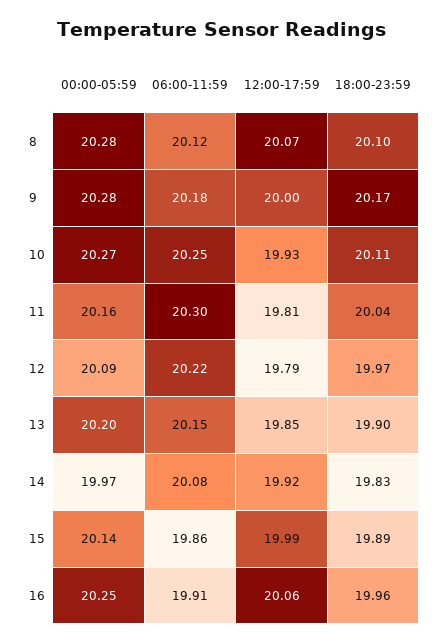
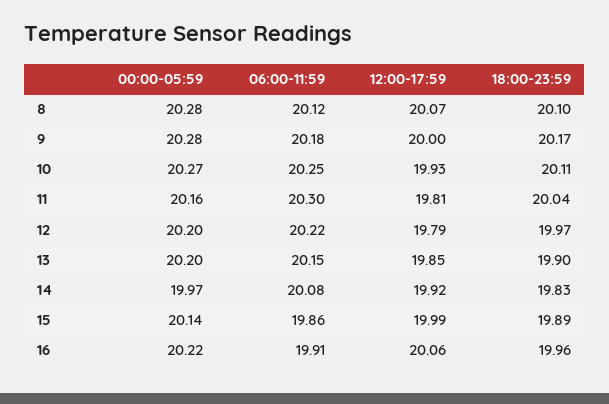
  {
    "00:00-05:59": {
      "8": 20.28,
      "9": 20.28,
      "10": 20.27,
      "11": 20.16,
-     "12": 20.09,
+     "12": 20.2,
      "13": 20.2,
      "14": 19.97,
      "15": 20.14,
-     "16": 20.25
+     "16": 20.22
    },
    "06:00-11:59": {
      "8": 20.12,
      "9": 20.18,
      "10": 20.25,
      "11": 20.3,
      "12": 20.22,
      "13": 20.15,
      "14": 20.08,
      "15": 19.86,
      "16": 19.91
    },
    "12:00-17:59": {
      "8": 20.07,
      "9": 20,
      "10": 19.93,
      "11": 19.81,
      "12": 19.79,
      "13": 19.85,
      "14": 19.92,
      "15": 19.99,
      "16": 20.06
    },
    "18:00-23:59": {
      "8": 20.1,
      "9": 20.17,
      "10": 20.11,
      "11": 20.04,
      "12": 19.97,
      "13": 19.9,
      "14": 19.83,
      "15": 19.89,
      "16": 19.96
    }
  }

